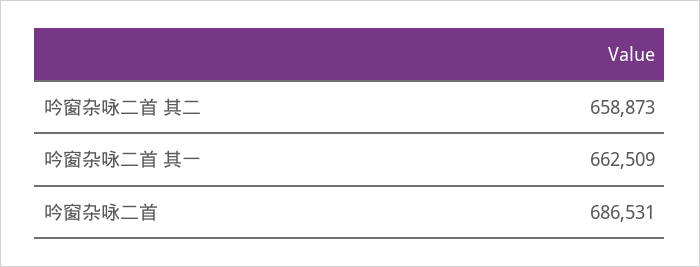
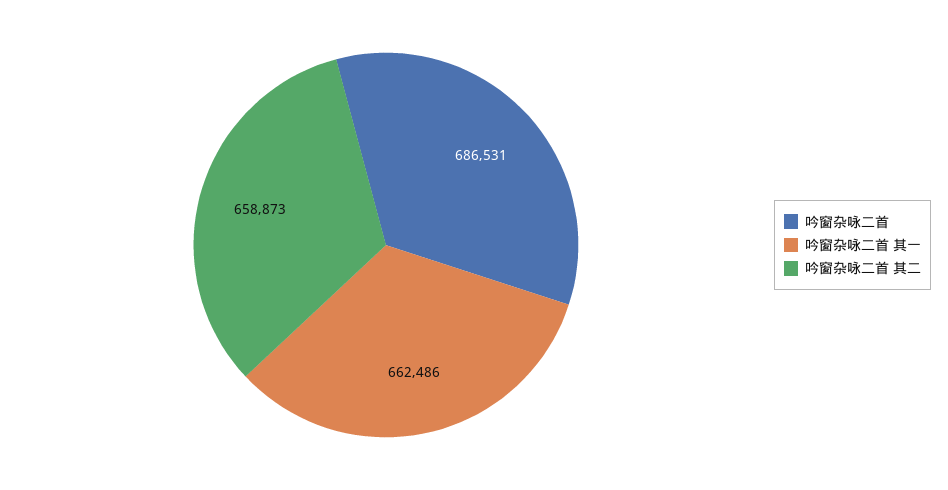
  {
    "吟窗杂咏二首 其二": 658873,
-   "吟窗杂咏二首 其一": 662509,
+   "吟窗杂咏二首 其一": 662486,
    "吟窗杂咏二首": 686531
  }

